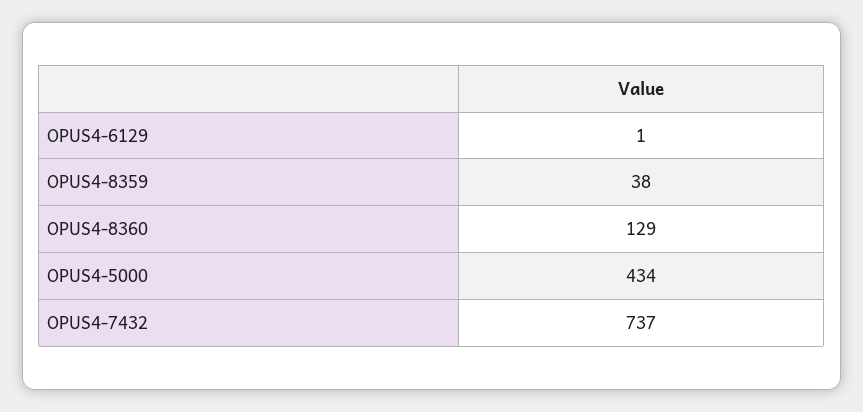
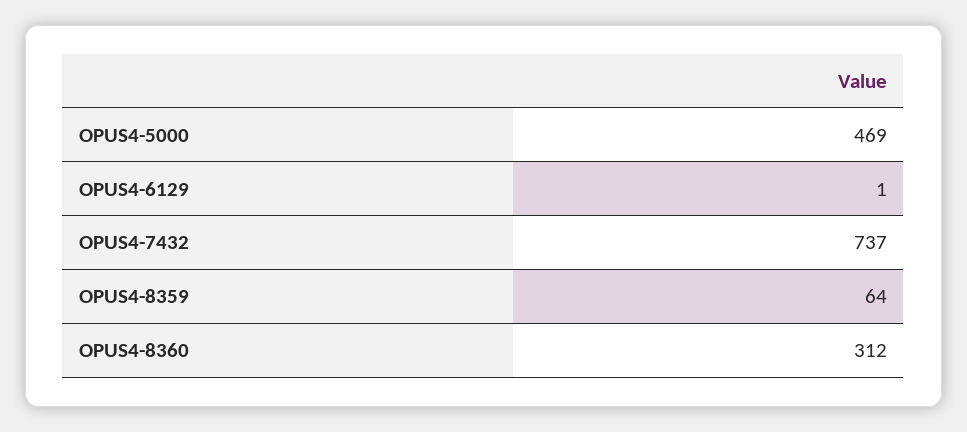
  {
    "OPUS4-6129": 1,
-   "OPUS4-8359": 38,
+   "OPUS4-8359": 64,
-   "OPUS4-8360": 129,
+   "OPUS4-8360": 312,
-   "OPUS4-5000": 434,
+   "OPUS4-5000": 469,
    "OPUS4-7432": 737
  }

